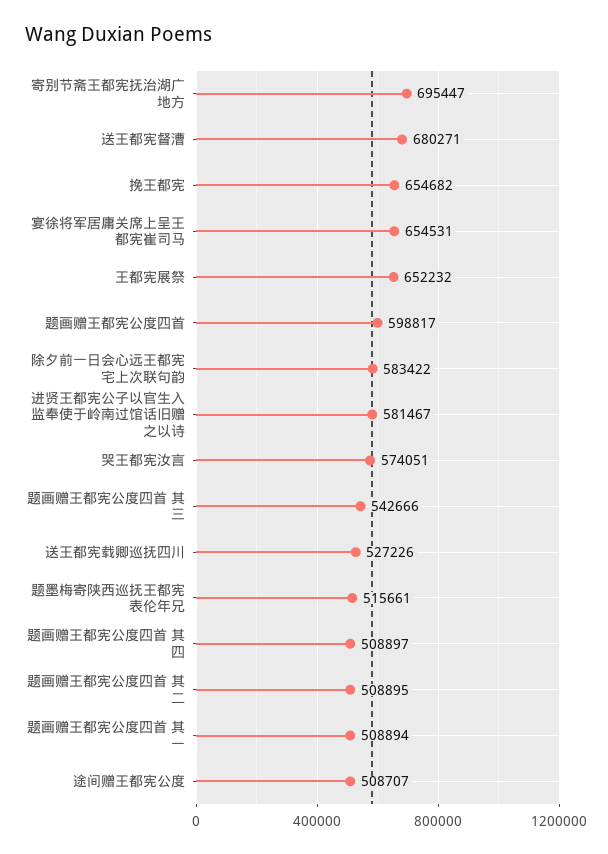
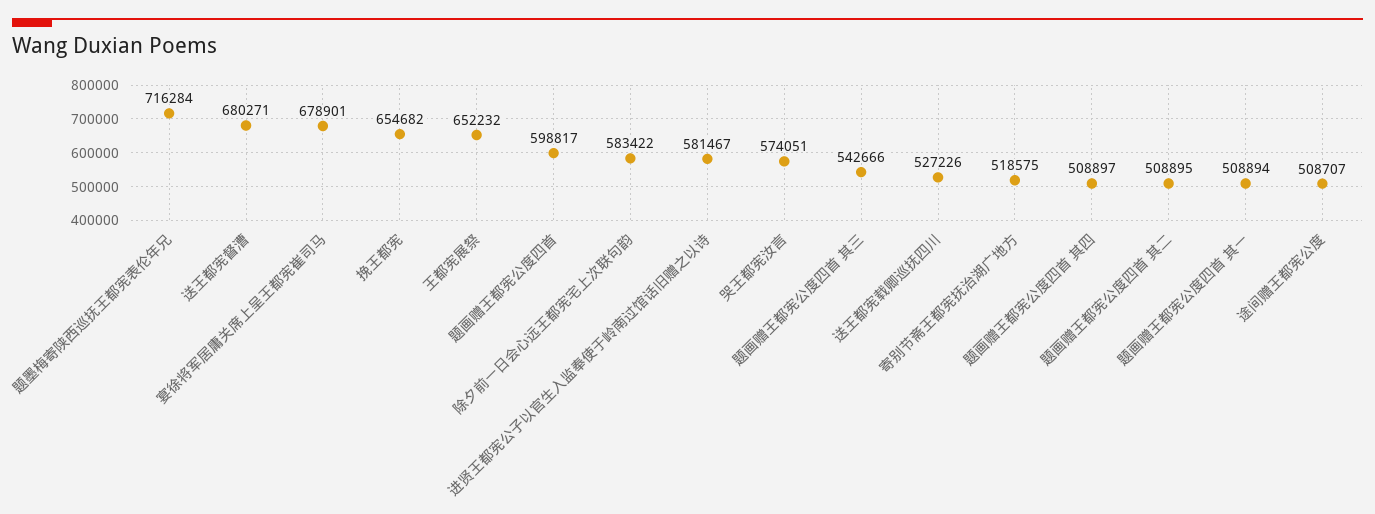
  {
-   "寄别节斋王都宪抚治湖广地方": 695447,
+   "寄别节斋王都宪抚治湖广地方": 518575,
    "送王都宪督漕": 680271,
    "挽王都宪": 654682,
-   "宴徐将军居庸关席上呈王都宪崔司马": 654531,
+   "宴徐将军居庸关席上呈王都宪崔司马": 678901,
    "王都宪展祭": 652232,
    "题画赠王都宪公度四首": 598817,
    "除夕前一日会心远王都宪宅上次联句韵": 583422,
    "进贤王都宪公子以官生入监奉使于岭南过馆话旧赠之以诗": 581467,
    "哭王都宪汝言": 574051,
    "题画赠王都宪公度四首 其三": 542666,
    "送王都宪载卿巡抚四川": 527226,
-   "题墨梅寄陕西巡抚王都宪表伦年兄": 515661,
+   "题墨梅寄陕西巡抚王都宪表伦年兄": 716284,
    "题画赠王都宪公度四首 其四": 508897,
    "题画赠王都宪公度四首 其二": 508895,
    "题画赠王都宪公度四首 其一": 508894,
    "途间赠王都宪公度": 508707
  }

